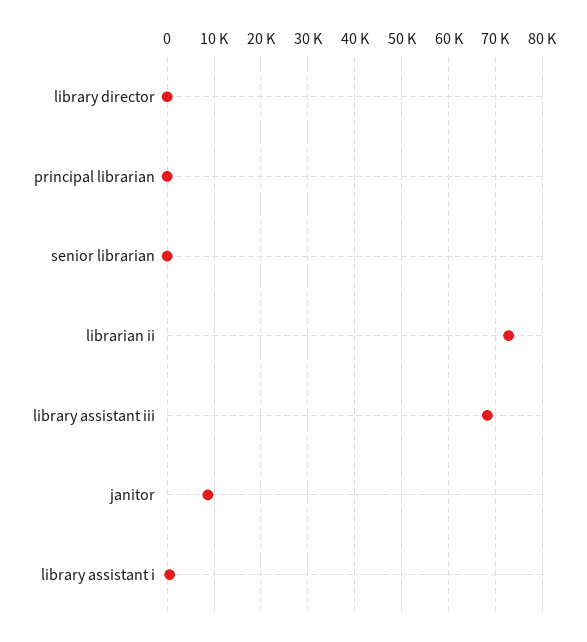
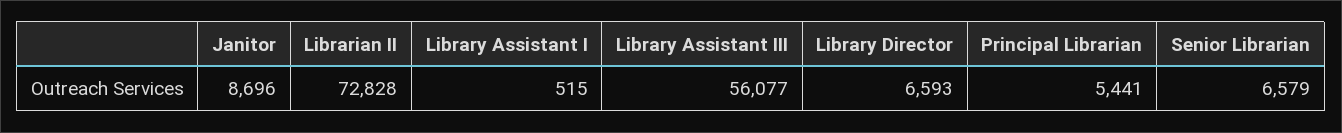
  {
-   "library director": 0,
+   "library director": 6593,
-   "principal librarian": 0,
+   "principal librarian": 5441,
-   "senior librarian": 0,
+   "senior librarian": 6579,
    "librarian ii": 72828,
-   "library assistant iii": 68000,
+   "library assistant iii": 56077,
    "janitor": 8696,
    "library assistant i": 515
  }

